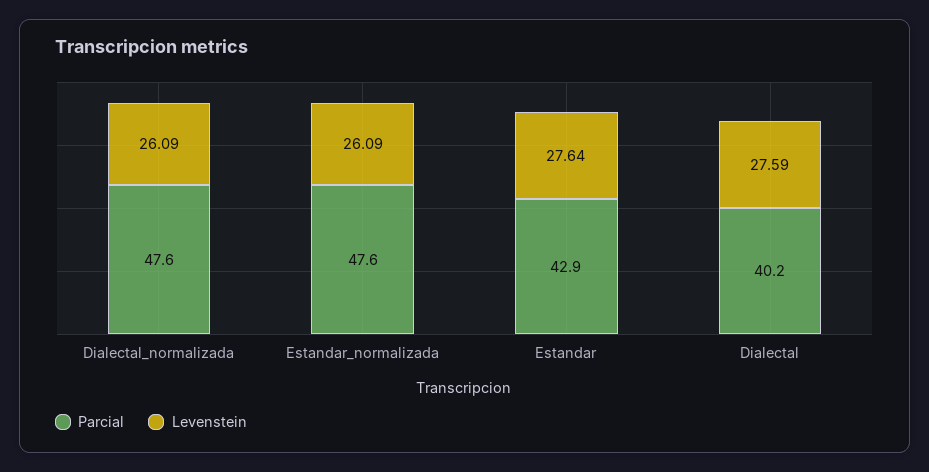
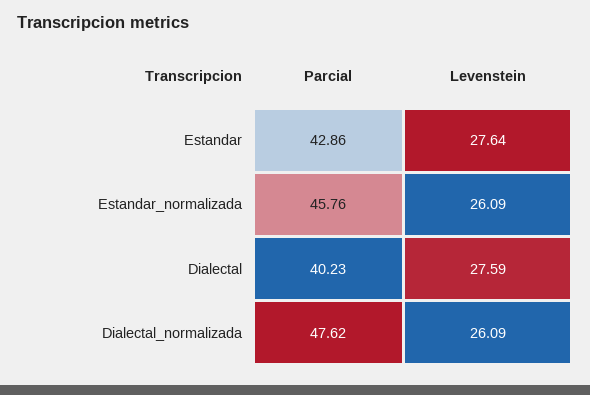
  {
    "Parcial": {
      "Dialectal_normalizada": 47.62,
-     "Estandar_normalizada": 47.6,
+     "Estandar_normalizada": 45.76,
      "Estandar": 42.86,
      "Dialectal": 40.23
    },
    "Levenstein": {
      "Dialectal_normalizada": 26.09,
      "Estandar_normalizada": 26.09,
      "Estandar": 27.64,
      "Dialectal": 27.59
    }
  }

